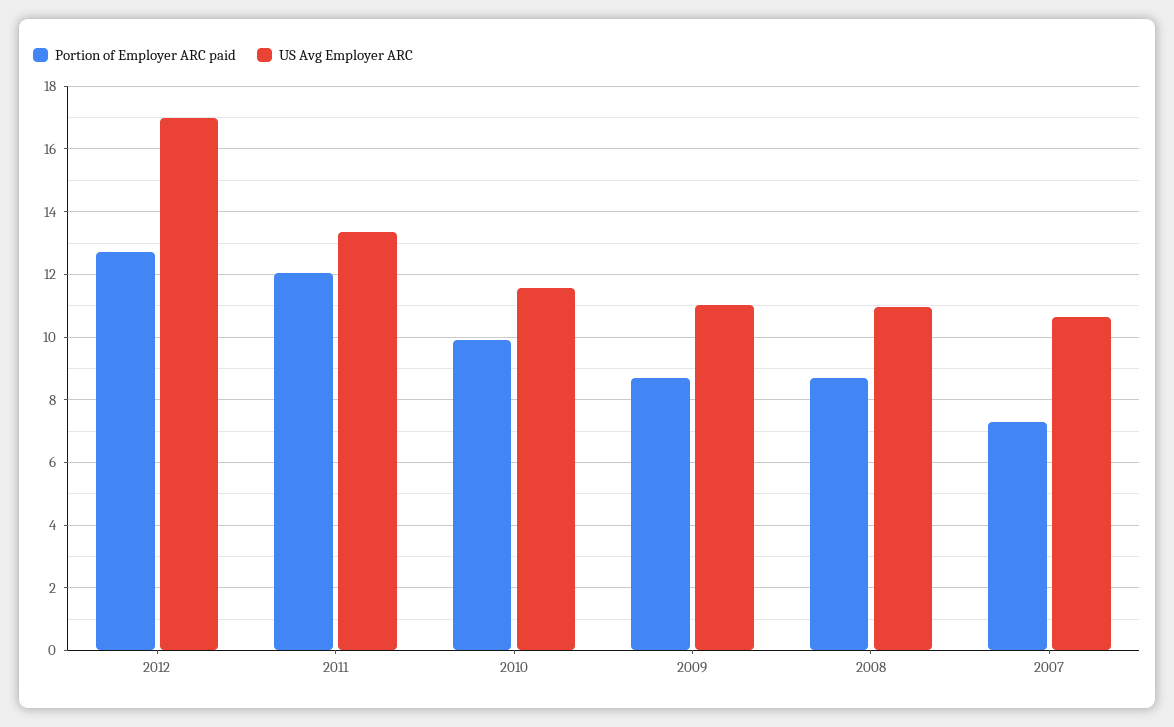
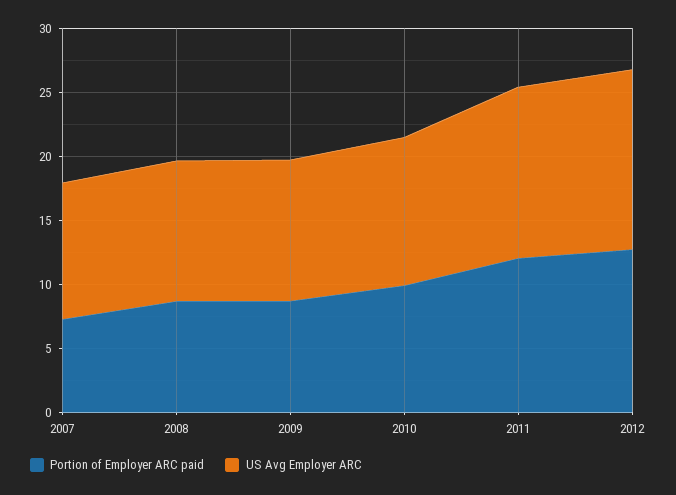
  {
    "Portion of Employer ARC paid": {
      "2012": 12.8,
      "2011": 12,
      "2010": 10,
      "2009": 8.8,
      "2008": 8.6,
      "2007": 7.2
    },
    "US Avg Employer ARC": {
-     "2012": 17,
+     "2012": 14,
      "2011": 13.4,
      "2010": 11.6,
      "2009": 11,
      "2008": 11,
      "2007": 10.6
    }
  }

